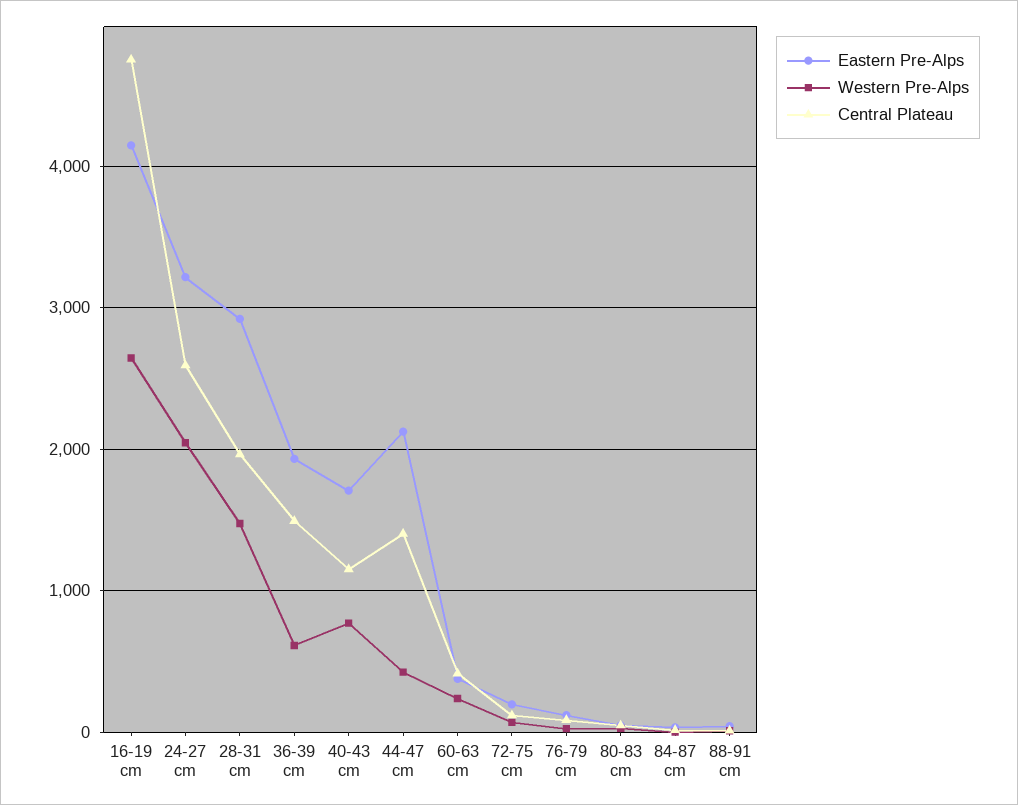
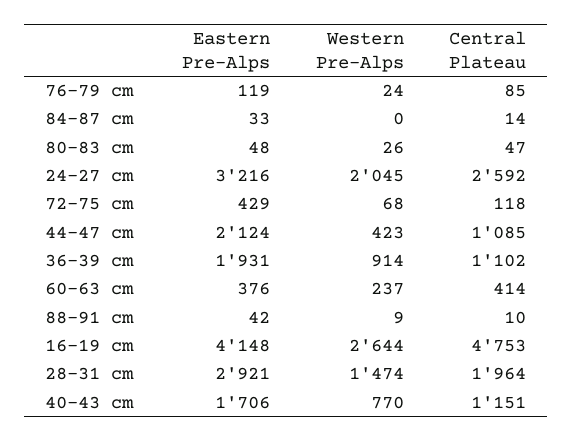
  {
    "Eastern Pre-Alps": {
      "16-19 cm": 4148,
      "24-27 cm": 3216,
      "28-31 cm": 2921,
      "36-39 cm": 1931,
      "40-43 cm": 1706,
      "44-47 cm": 2124,
      "60-63 cm": 376,
-     "72-75 cm": 200,
+     "72-75 cm": 429,
      "76-79 cm": 119,
      "80-83 cm": 48,
      "84-87 cm": 33,
      "88-91 cm": 42
    },
    "Western Pre-Alps": {
      "16-19 cm": 2644,
      "24-27 cm": 2045,
      "28-31 cm": 1474,
-     "36-39 cm": 600,
+     "36-39 cm": 914,
      "40-43 cm": 770,
      "44-47 cm": 423,
      "60-63 cm": 237,
      "72-75 cm": 68,
      "76-79 cm": 24,
      "80-83 cm": 26,
      "84-87 cm": 0,
      "88-91 cm": 9
    },
    "Central Plateau": {
      "16-19 cm": 4753,
      "24-27 cm": 2592,
      "28-31 cm": 1964,
-     "36-39 cm": 1500,
+     "36-39 cm": 1102,
      "40-43 cm": 1151,
-     "44-47 cm": 1400,
+     "44-47 cm": 1085,
      "60-63 cm": 414,
      "72-75 cm": 118,
      "76-79 cm": 85,
      "80-83 cm": 47,
      "84-87 cm": 14,
      "88-91 cm": 10
    }
  }

